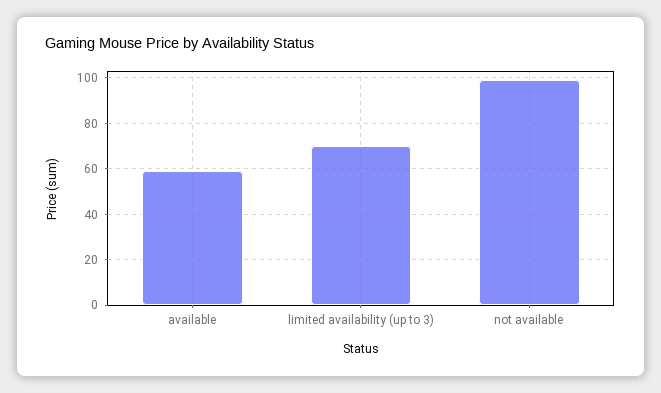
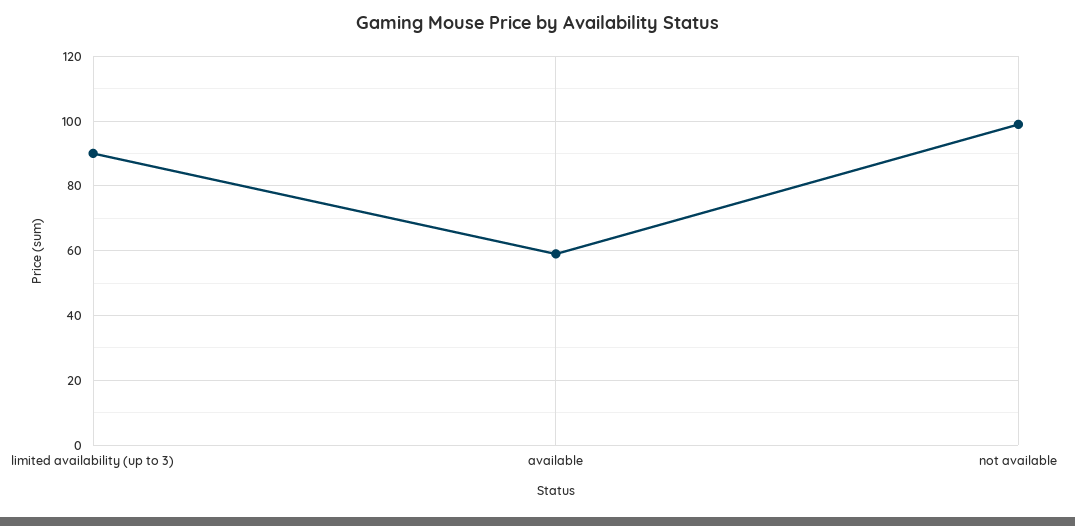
  {
    "available": 58,
-   "limited availability (up to 3)": 70,
+   "limited availability (up to 3)": 90,
    "not available": 100
  }

